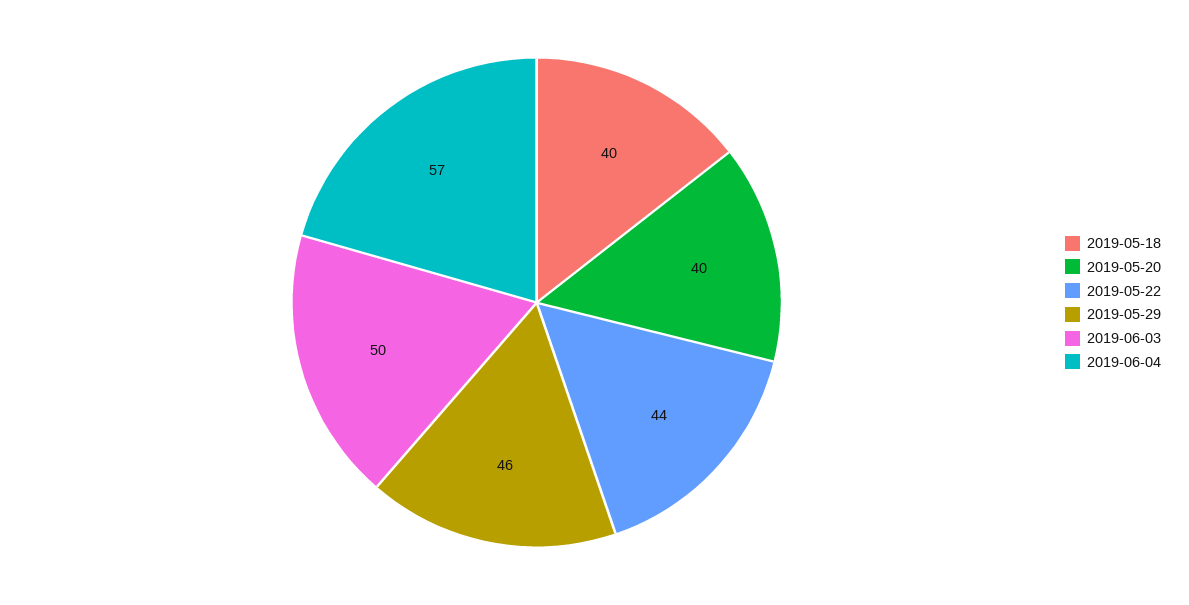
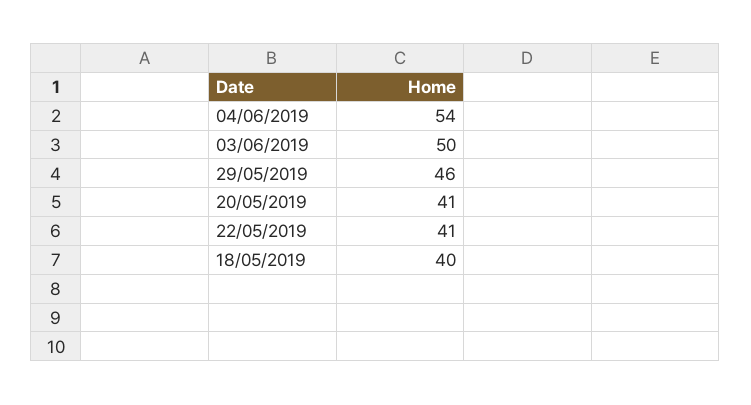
  {
    "2019-05-18": 40,
-   "2019-05-20": 40,
+   "2019-05-20": 41,
-   "2019-05-22": 44,
+   "2019-05-22": 41,
    "2019-05-29": 46,
    "2019-06-03": 50,
-   "2019-06-04": 57
+   "2019-06-04": 54
  }

